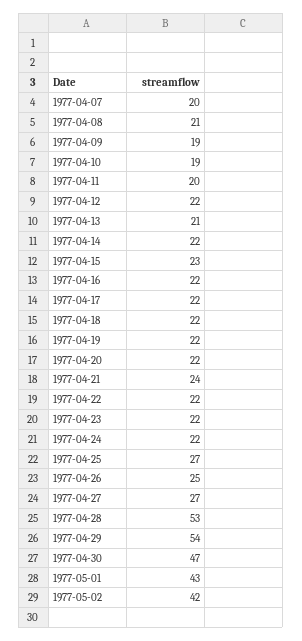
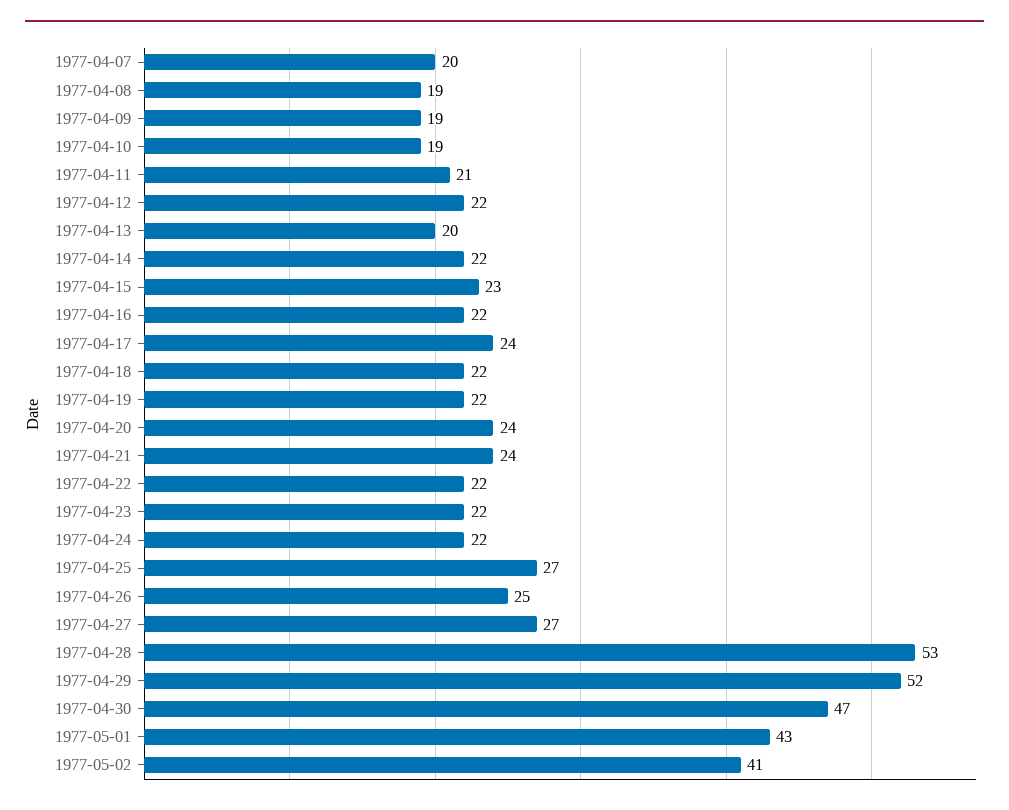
  {
    "1977-04-07": 20,
-   "1977-04-08": 21,
+   "1977-04-08": 19,
    "1977-04-09": 19,
    "1977-04-10": 19,
-   "1977-04-11": 20,
+   "1977-04-11": 21,
    "1977-04-12": 22,
-   "1977-04-13": 21,
+   "1977-04-13": 20,
    "1977-04-14": 22,
    "1977-04-15": 23,
    "1977-04-16": 22,
-   "1977-04-17": 22,
+   "1977-04-17": 24,
    "1977-04-18": 22,
    "1977-04-19": 22,
-   "1977-04-20": 22,
+   "1977-04-20": 24,
    "1977-04-21": 24,
    "1977-04-22": 22,
    "1977-04-23": 22,
    "1977-04-24": 22,
    "1977-04-25": 27,
    "1977-04-26": 25,
    "1977-04-27": 27,
    "1977-04-28": 53,
-   "1977-04-29": 54,
+   "1977-04-29": 52,
    "1977-04-30": 47,
    "1977-05-01": 43,
-   "1977-05-02": 42
+   "1977-05-02": 41
  }

